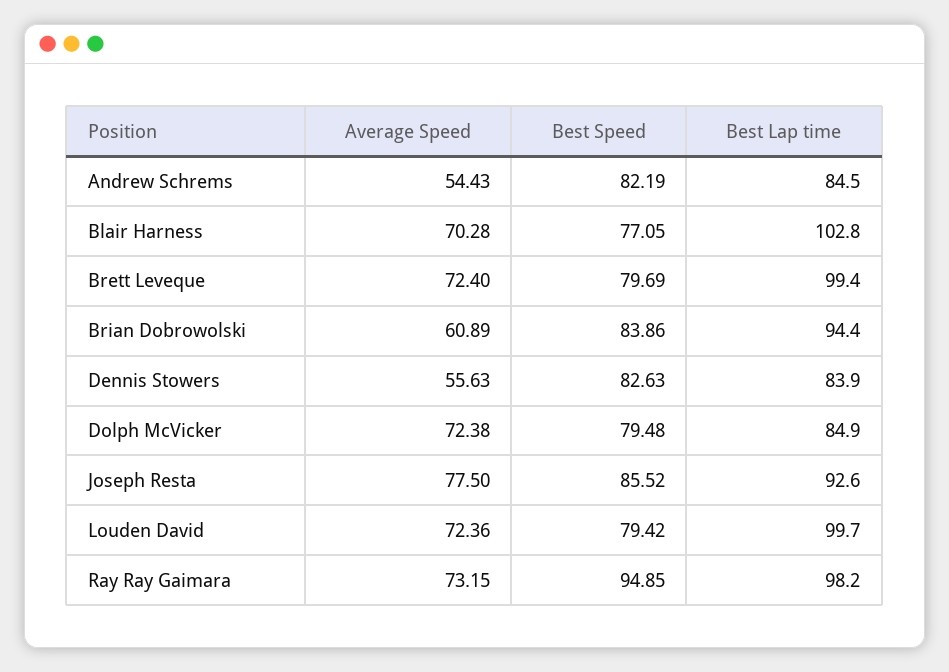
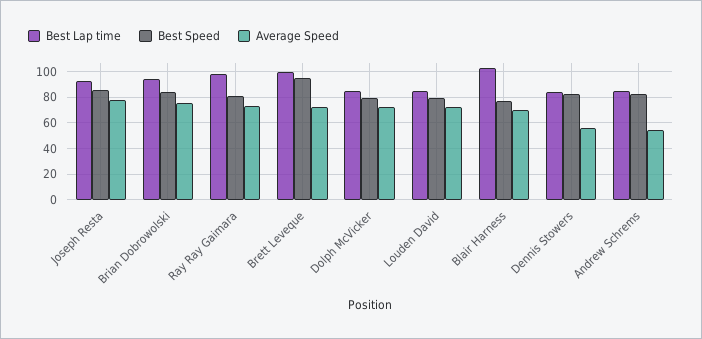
  {
    "Average Speed": {
      "Andrew Schrems": 54.43,
      "Blair Harness": 70.28,
      "Brett Leveque": 72.4,
-     "Brian Dobrowolski": 60.89,
+     "Brian Dobrowolski": 75,
      "Dennis Stowers": 55.63,
      "Dolph McVicker": 72.38,
      "Joseph Resta": 77.5,
      "Louden David": 72.36,
      "Ray Ray Gaimara": 73.15
    },
    "Best Speed": {
      "Andrew Schrems": 82.19,
      "Blair Harness": 77.05,
-     "Brett Leveque": 79.69,
+     "Brett Leveque": 95,
      "Brian Dobrowolski": 83.86,
      "Dennis Stowers": 82.63,
      "Dolph McVicker": 79.48,
      "Joseph Resta": 85.52,
      "Louden David": 79.42,
-     "Ray Ray Gaimara": 94.85
+     "Ray Ray Gaimara": 80
    },
    "Best Lap time": {
      "Andrew Schrems": 84.5,
      "Blair Harness": 102.8,
      "Brett Leveque": 99.4,
      "Brian Dobrowolski": 94.4,
      "Dennis Stowers": 83.9,
      "Dolph McVicker": 84.9,
      "Joseph Resta": 92.6,
-     "Louden David": 99.7,
+     "Louden David": 85,
      "Ray Ray Gaimara": 98.2
    }
  }

